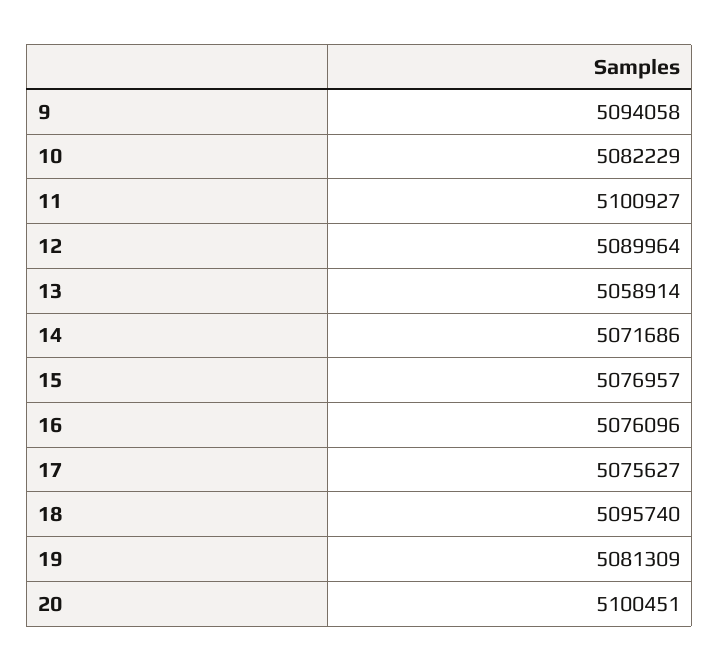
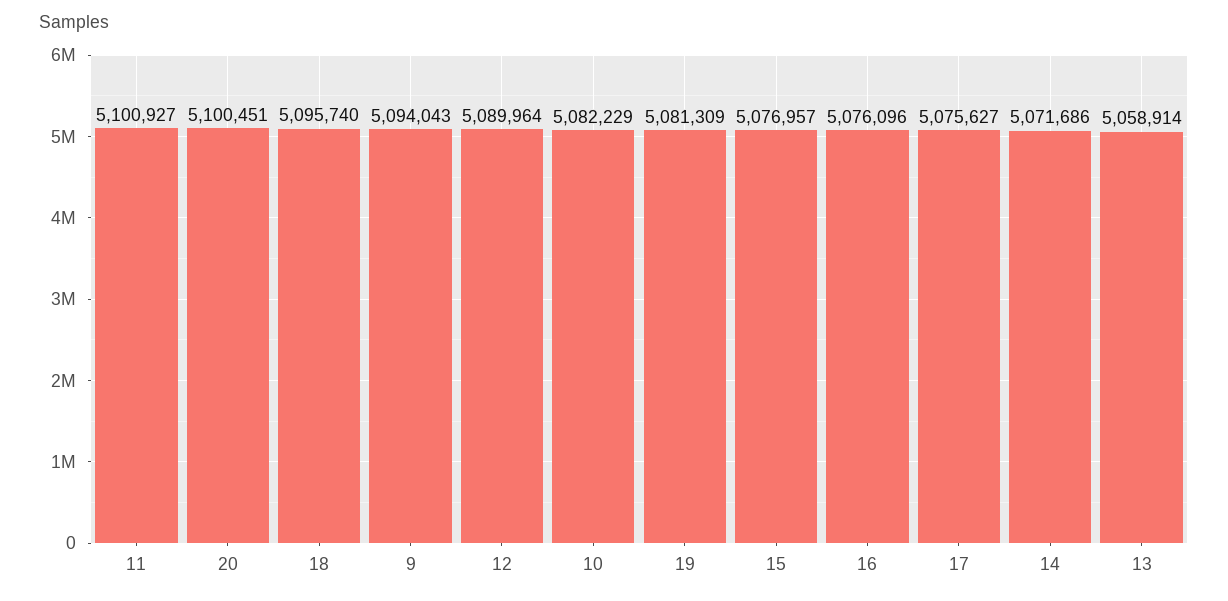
  {
-   "9": 5094058,
+   "9": 5094043,
    "10": 5082229,
    "11": 5100927,
    "12": 5089964,
    "13": 5058914,
    "14": 5071686,
    "15": 5076957,
    "16": 5076096,
    "17": 5075627,
    "18": 5095740,
    "19": 5081309,
    "20": 5100451
  }

